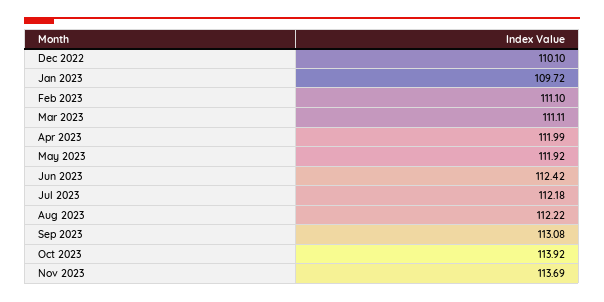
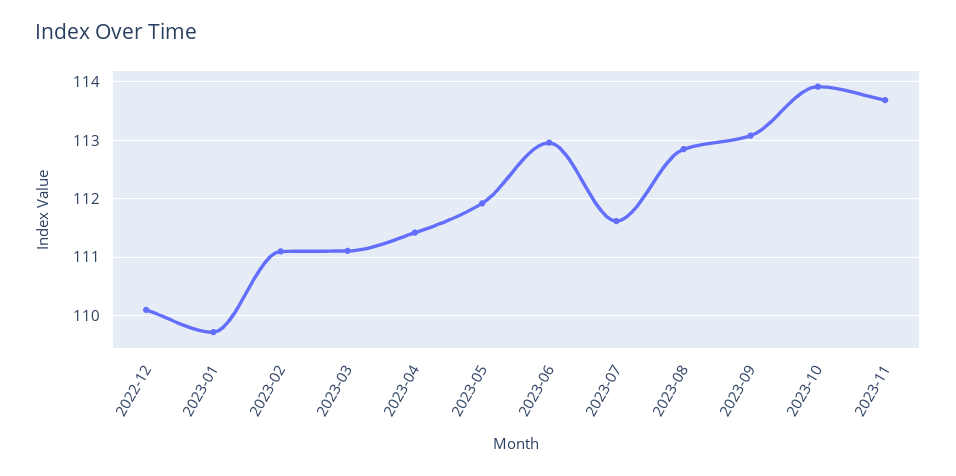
  {
    "Dec 2022": 110.1,
    "Jan 2023": 109.72,
    "Feb 2023": 111.1,
    "Mar 2023": 111.11,
-   "Apr 2023": 111.99,
+   "Apr 2023": 111.4,
    "May 2023": 111.92,
-   "Jun 2023": 112.42,
+   "Jun 2023": 113,
-   "Jul 2023": 112.18,
+   "Jul 2023": 111.6,
-   "Aug 2023": 112.22,
+   "Aug 2023": 112.8,
    "Sep 2023": 113.08,
    "Oct 2023": 113.92,
    "Nov 2023": 113.69
  }

